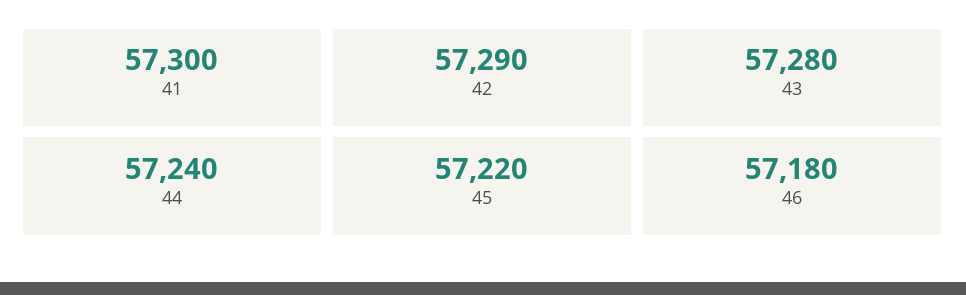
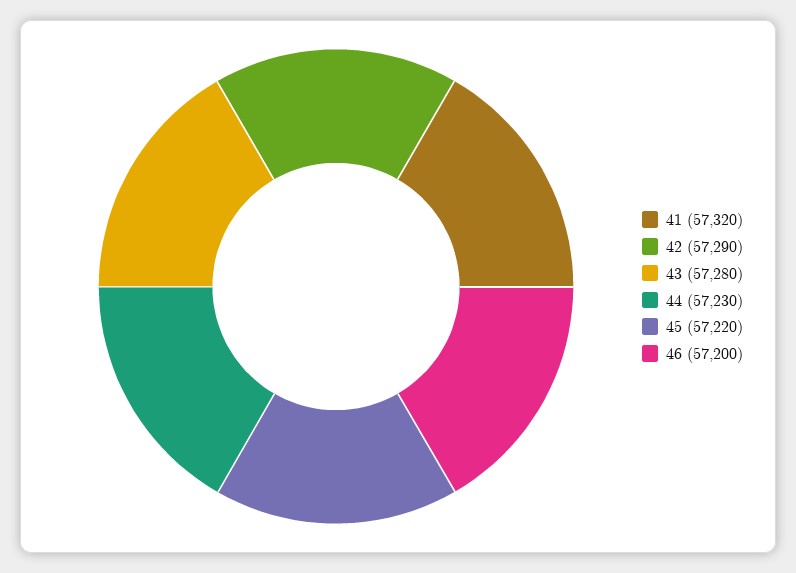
  {
-   "41": 57300,
+   "41": 57320,
    "42": 57290,
    "43": 57280,
-   "44": 57240,
+   "44": 57230,
    "45": 57220,
-   "46": 57180
+   "46": 57200
  }

